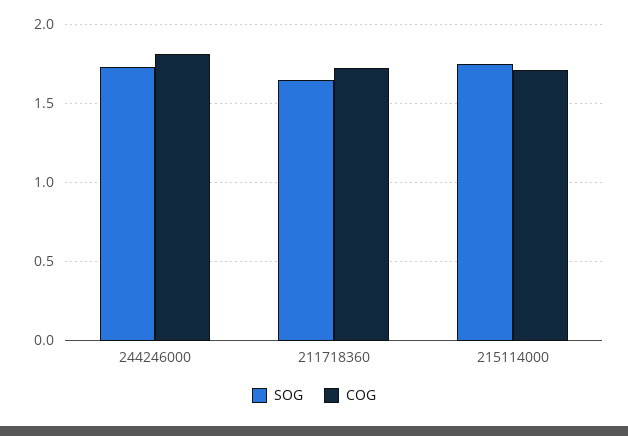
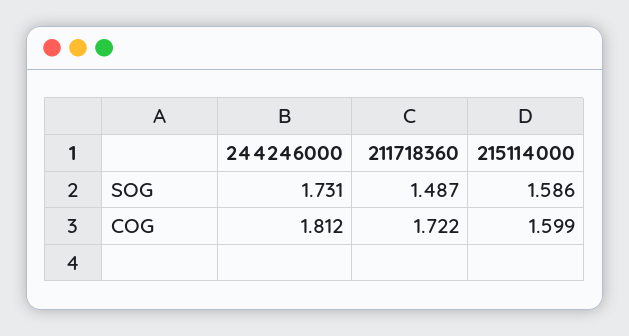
  {
    "SOG": {
      "244246000": 1.731,
-     "211718360": 1.65,
+     "211718360": 1.487,
-     "215114000": 1.75
+     "215114000": 1.586
    },
    "COG": {
      "244246000": 1.812,
      "211718360": 1.722,
-     "215114000": 1.7
+     "215114000": 1.599
    }
  }

